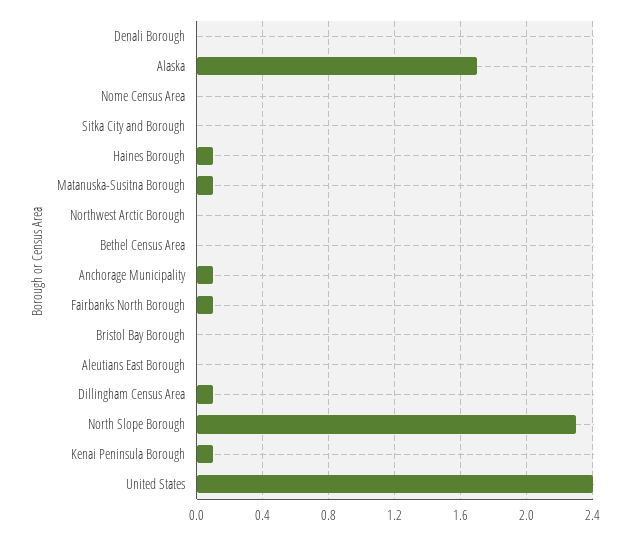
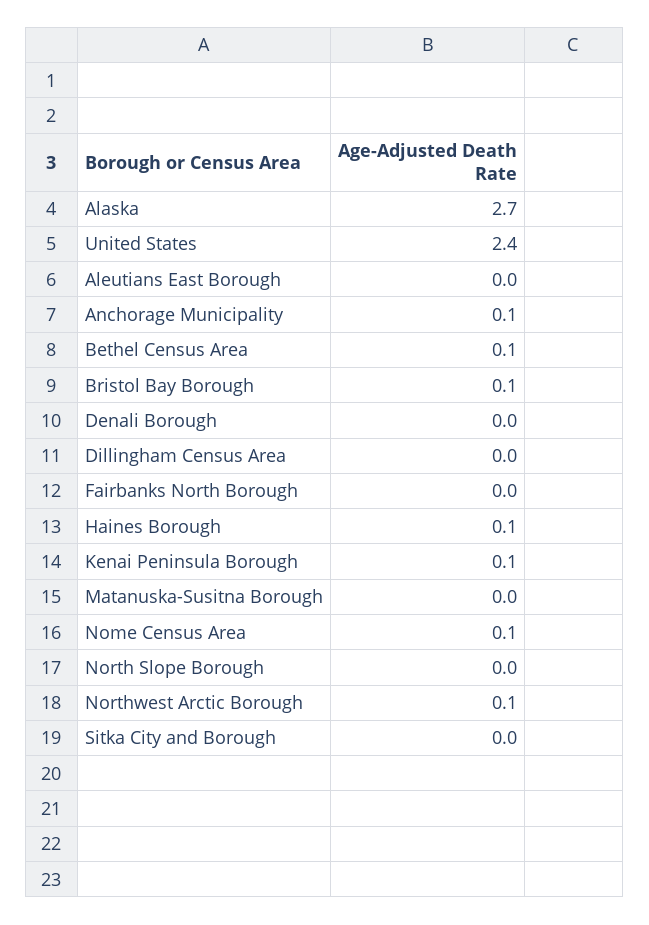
  {
    "Denali Borough": 0,
-   "Alaska": 1.7,
+   "Alaska": 2.7,
-   "Nome Census Area": 0,
+   "Nome Census Area": 0.1,
    "Sitka City and Borough": 0,
    "Haines Borough": 0.1,
-   "Matanuska-Susitna Borough": 0.1,
+   "Matanuska-Susitna Borough": 0,
-   "Northwest Arctic Borough": 0,
+   "Northwest Arctic Borough": 0.1,
-   "Bethel Census Area": 0,
+   "Bethel Census Area": 0.1,
    "Anchorage Municipality": 0.1,
-   "Fairbanks North Borough": 0.1,
+   "Fairbanks North Borough": 0,
-   "Bristol Bay Borough": 0,
+   "Bristol Bay Borough": 0.1,
    "Aleutians East Borough": 0,
-   "Dillingham Census Area": 0.1,
+   "Dillingham Census Area": 0,
-   "North Slope Borough": 2.3,
+   "North Slope Borough": 0,
    "Kenai Peninsula Borough": 0.1,
    "United States": 2.4
  }

